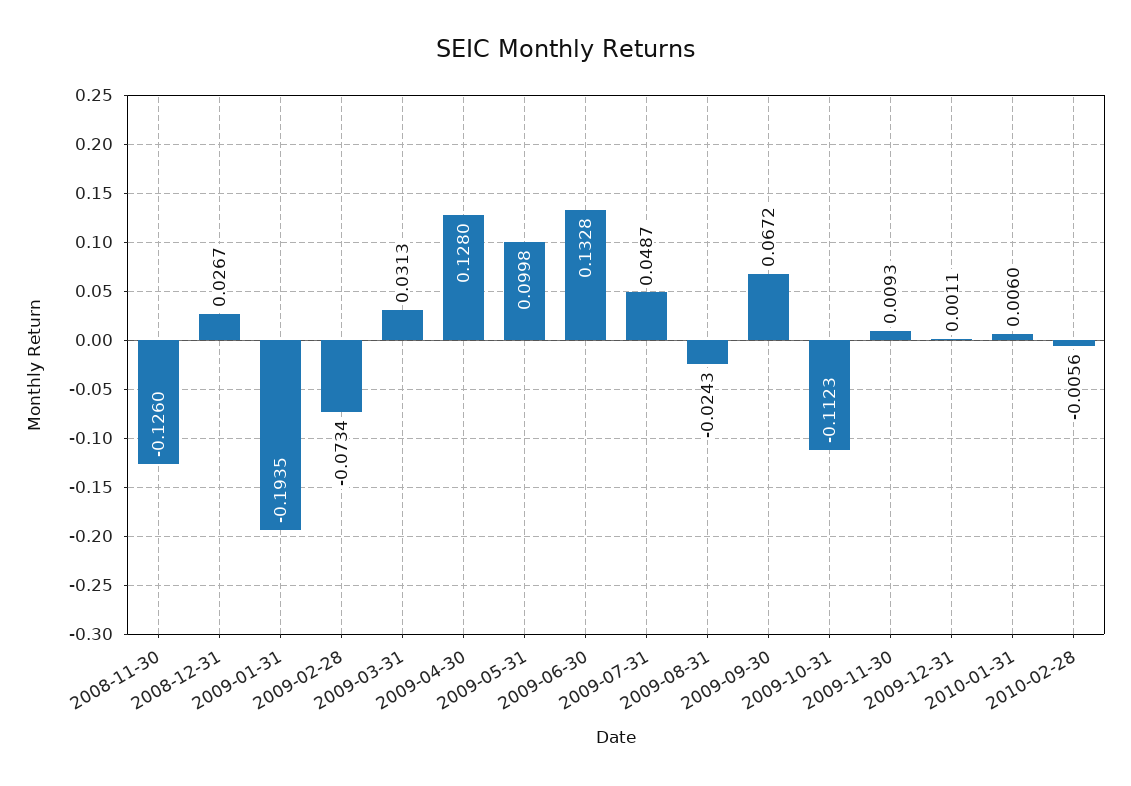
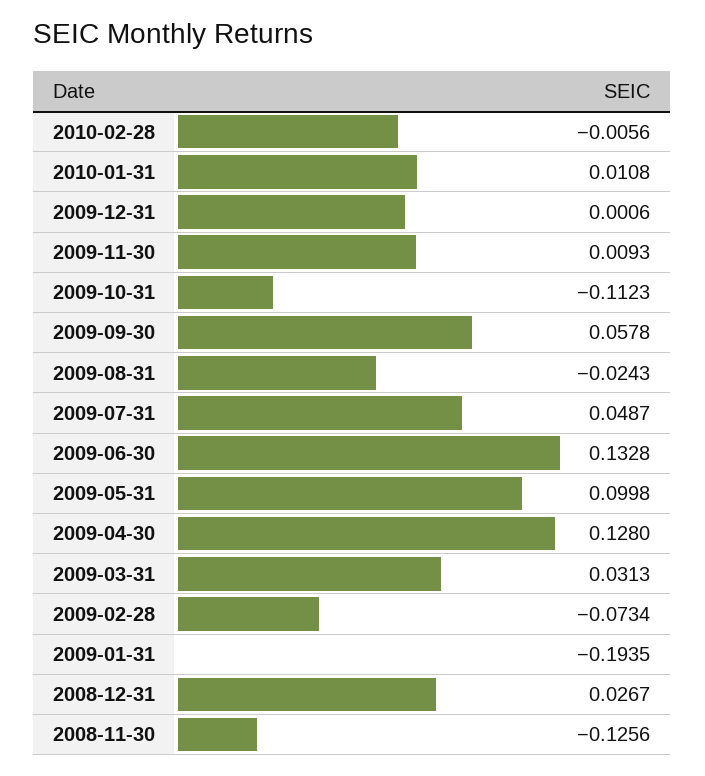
  {
-   "2008-11-30": -0.126,
+   "2008-11-30": -0.1256,
    "2008-12-31": 0.0267,
    "2009-01-31": -0.1935,
    "2009-02-28": -0.0734,
    "2009-03-31": 0.0313,
    "2009-04-30": 0.128,
    "2009-05-31": 0.0998,
    "2009-06-30": 0.1328,
    "2009-07-31": 0.0487,
    "2009-08-31": -0.0243,
-   "2009-09-30": 0.0672,
+   "2009-09-30": 0.0578,
    "2009-10-31": -0.1123,
    "2009-11-30": 0.0093,
-   "2009-12-31": 0.0011,
+   "2009-12-31": 0.0006,
-   "2010-01-31": 0.006,
+   "2010-01-31": 0.0108,
    "2010-02-28": -0.0056
  }

